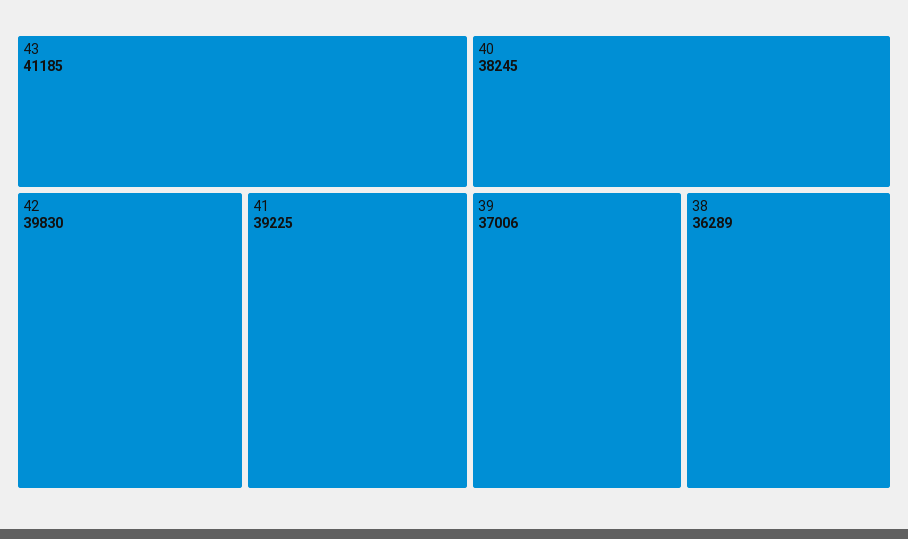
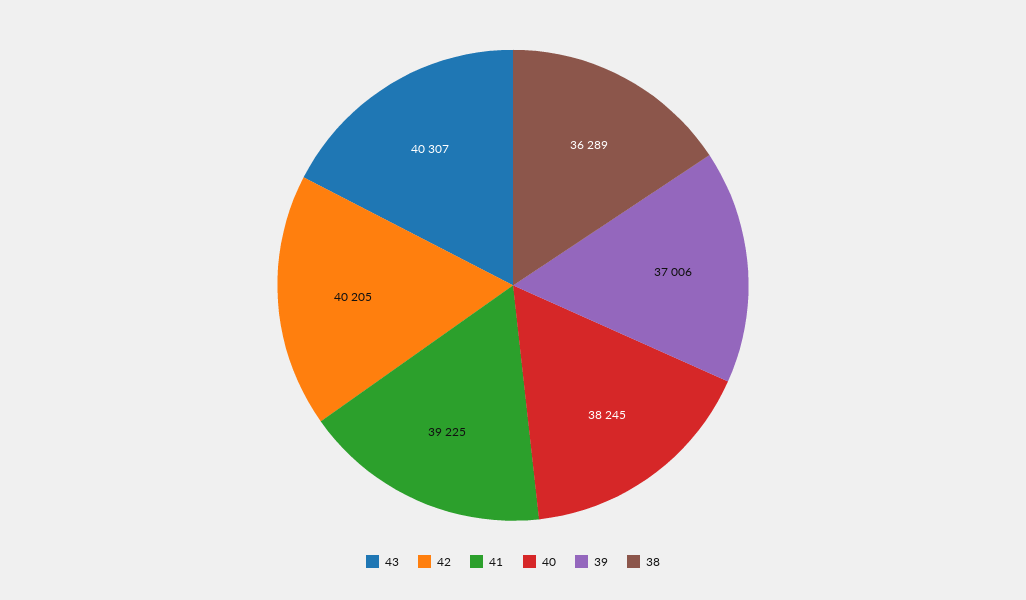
  {
-   "43": 41185,
+   "43": 40307,
-   "42": 39830,
+   "42": 40205,
    "41": 39225,
    "40": 38245,
    "39": 37006,
    "38": 36289
  }

